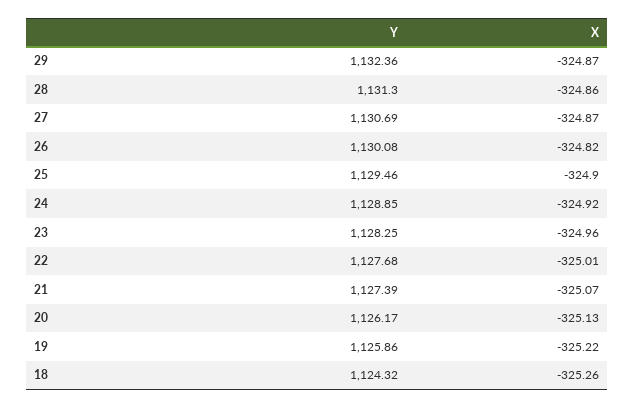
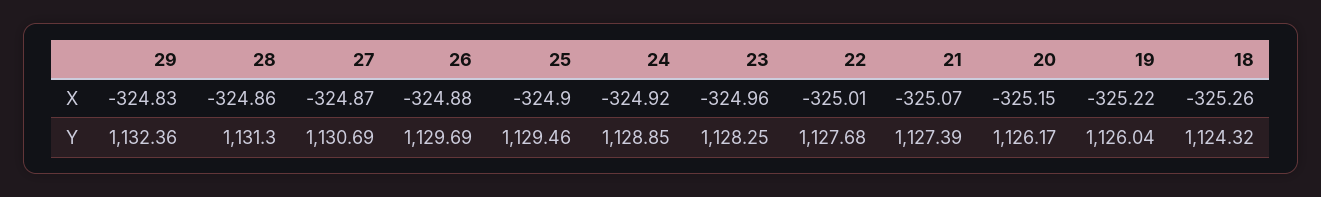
  {
    "Y": {
      "29": 1132.36,
      "28": 1131.3,
      "27": 1130.69,
-     "26": 1130.08,
+     "26": 1129.69,
      "25": 1129.46,
      "24": 1128.85,
      "23": 1128.25,
      "22": 1127.68,
      "21": 1127.39,
      "20": 1126.17,
-     "19": 1125.86,
+     "19": 1126.04,
      "18": 1124.32
    },
    "X": {
-     "29": -324.87,
+     "29": -324.83,
      "28": -324.86,
      "27": -324.87,
-     "26": -324.82,
+     "26": -324.88,
      "25": -324.9,
      "24": -324.92,
      "23": -324.96,
      "22": -325.01,
      "21": -325.07,
-     "20": -325.13,
+     "20": -325.15,
      "19": -325.22,
      "18": -325.26
    }
  }

